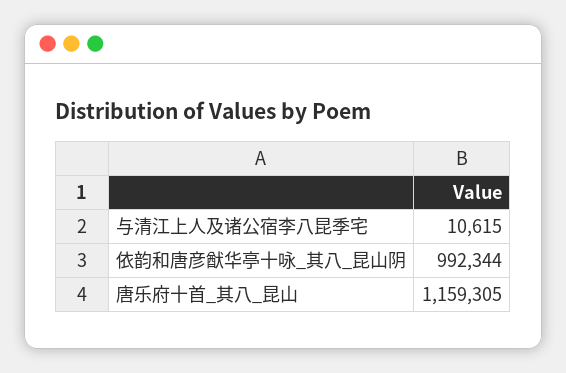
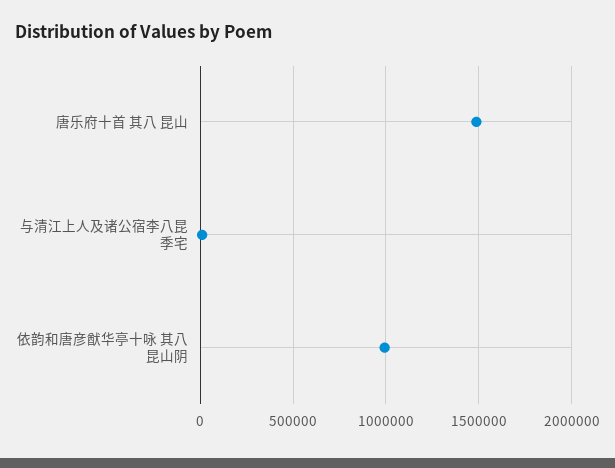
  {
    "与清江上人及诸公宿李八昆季宅": 10615,
    "依韵和唐彦猷华亭十咏_其八_昆山阴": 992344,
-   "唐乐府十首_其八_昆山": 1159305
+   "唐乐府十首_其八_昆山": 1500000
  }

